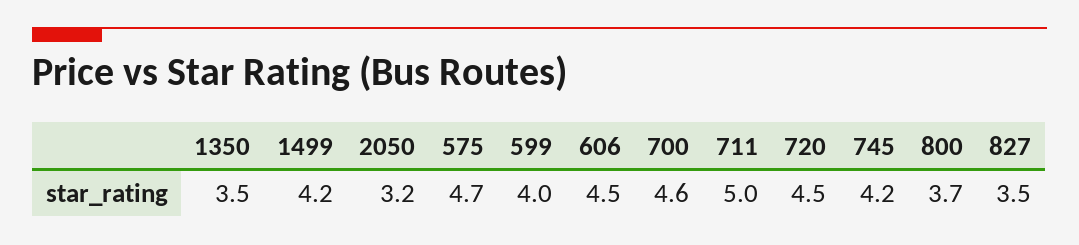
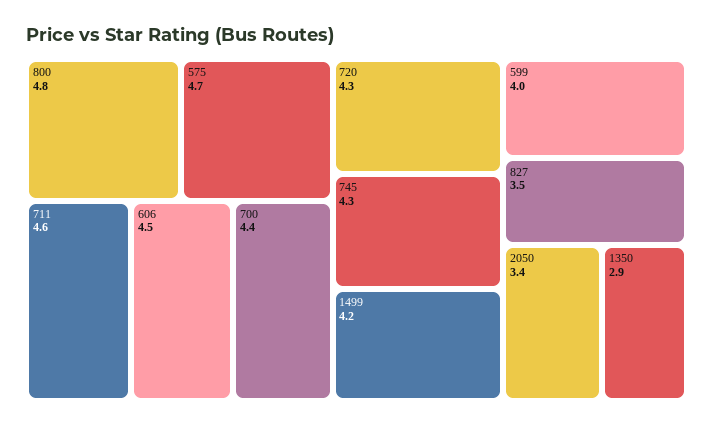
  {
-   "1350": 3.5,
+   "1350": 2.9,
    "1499": 4.2,
-   "2050": 3.2,
+   "2050": 3.4,
    "575": 4.7,
    "599": 4,
    "606": 4.5,
-   "700": 4.6,
+   "700": 4.4,
-   "711": 5,
+   "711": 4.6,
-   "720": 4.5,
+   "720": 4.3,
-   "745": 4.2,
+   "745": 4.3,
-   "800": 3.7,
+   "800": 4.8,
    "827": 3.5
  }

